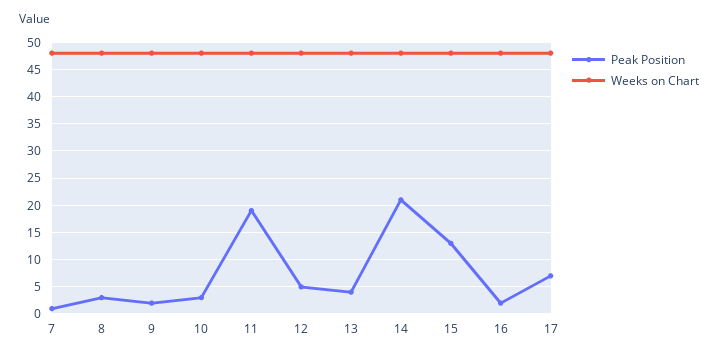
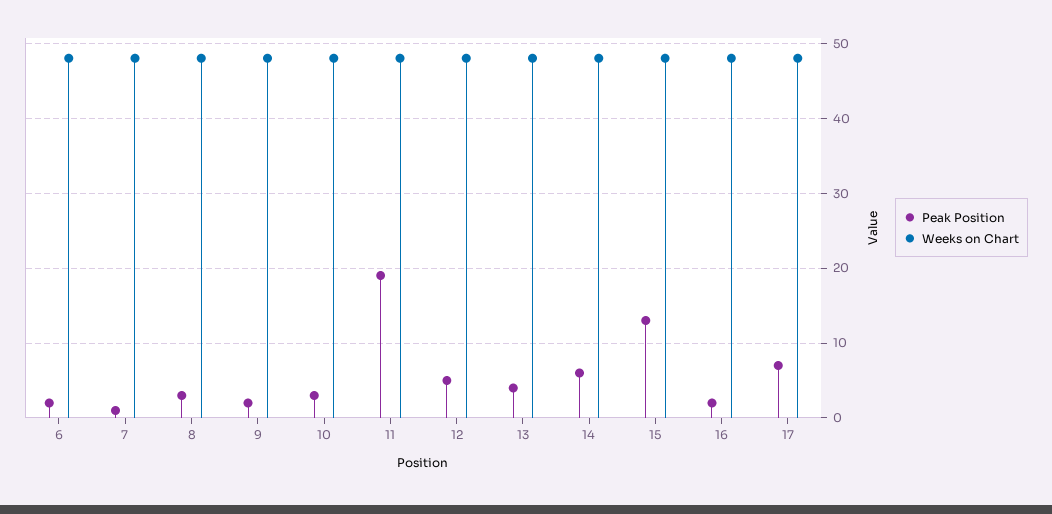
  {
    "Peak Position": {
      "7": 1,
      "8": 3,
      "9": 2,
      "10": 3,
      "11": 19,
      "12": 5,
      "13": 4,
-     "14": 20,
+     "14": 6,
      "15": 13,
      "16": 2,
-     "17": 7
+     "17": 7,
+     "6": 2
    },
    "Weeks on Chart": {
      "7": 48,
      "8": 48,
      "9": 48,
      "10": 48,
      "11": 48,
      "12": 48,
      "13": 48,
      "14": 48,
      "15": 48,
      "16": 48,
-     "17": 48
+     "17": 48,
+     "6": 48
    }
  }

